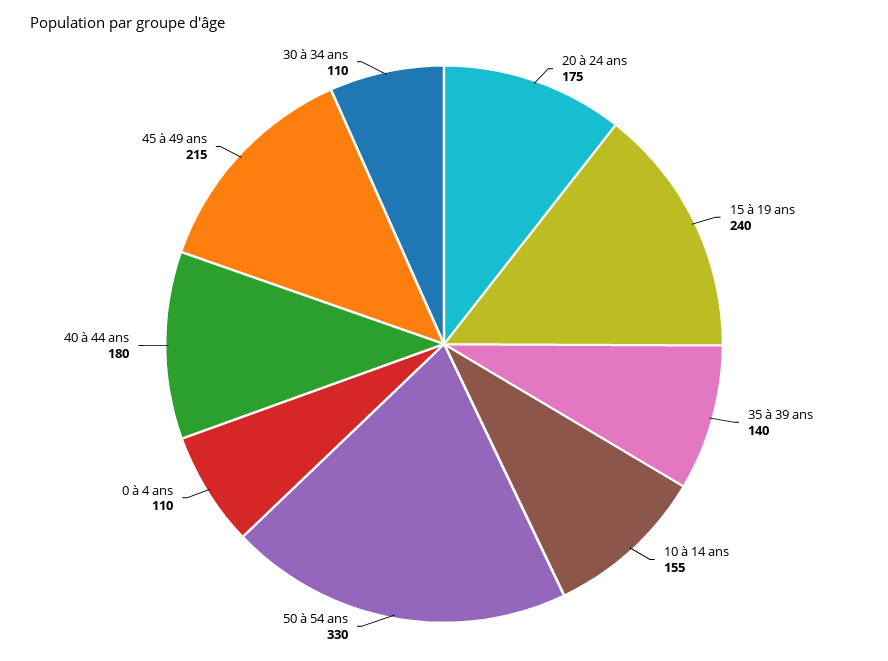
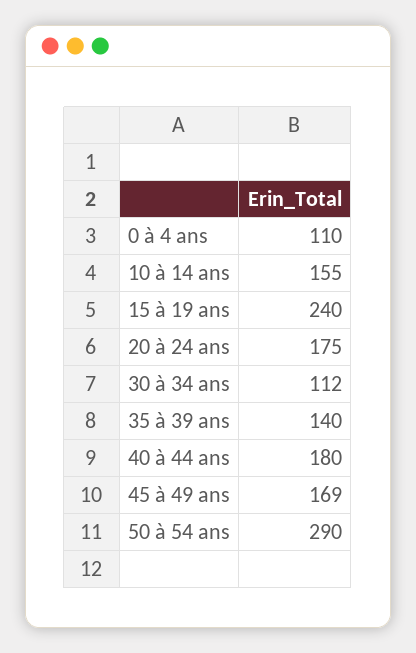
  {
    "20 à 24 ans": 175,
    "15 à 19 ans": 240,
    "35 à 39 ans": 140,
    "10 à 14 ans": 155,
-   "50 à 54 ans": 330,
+   "50 à 54 ans": 290,
    "0 à 4 ans": 110,
    "40 à 44 ans": 180,
-   "45 à 49 ans": 215,
+   "45 à 49 ans": 169,
-   "30 à 34 ans": 110
+   "30 à 34 ans": 112
  }

